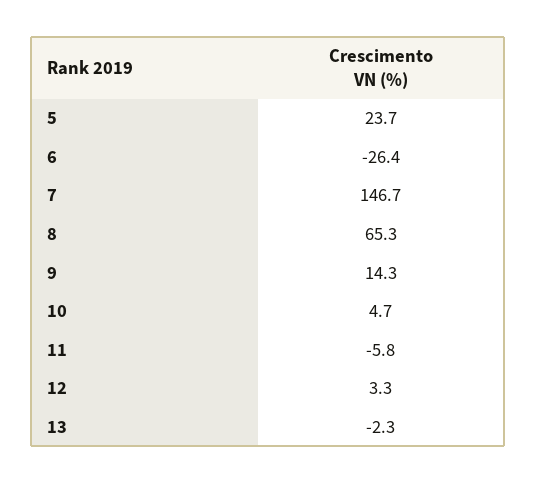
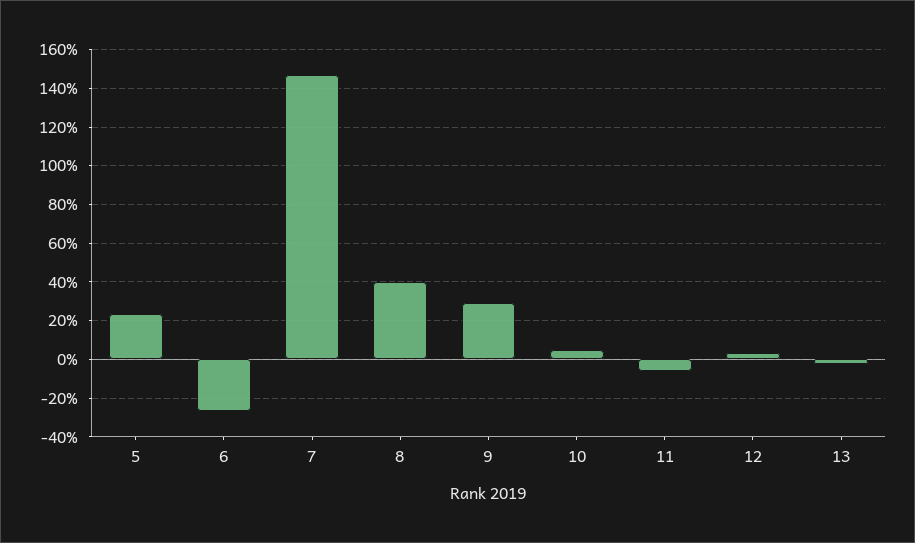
  {
    "5": 23.7,
    "6": -26.4,
    "7": 146.7,
-   "8": 65.3,
+   "8": 40,
-   "9": 14.3,
+   "9": 30,
    "10": 4.7,
    "11": -5.8,
    "12": 3.3,
    "13": -2.3
  }

